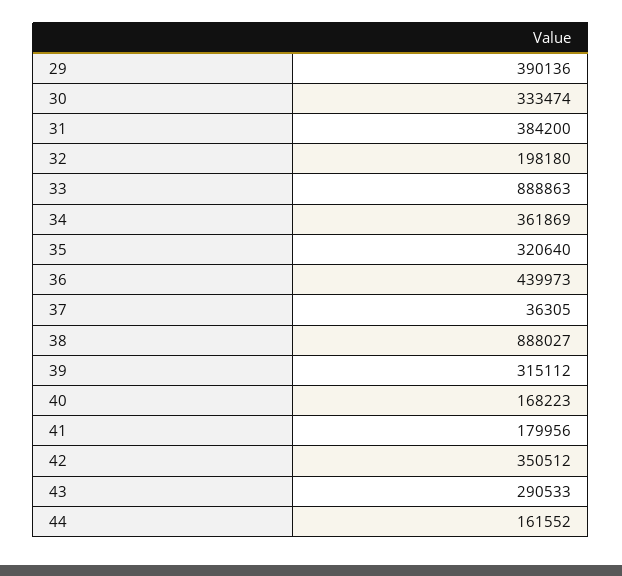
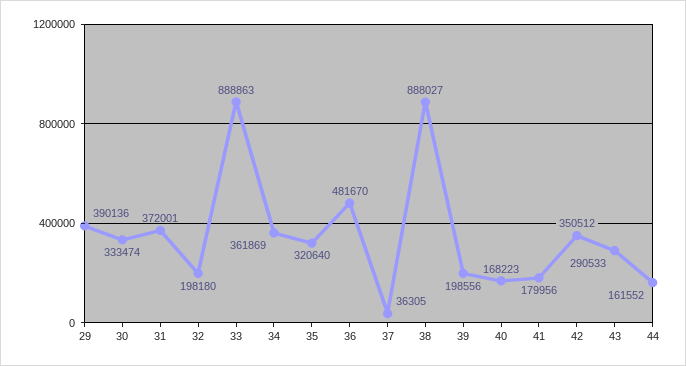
  {
    "29": 390136,
    "30": 333474,
-   "31": 384200,
+   "31": 372001,
    "32": 198180,
    "33": 888863,
    "34": 361869,
    "35": 320640,
-   "36": 439973,
+   "36": 481670,
    "37": 36305,
    "38": 888027,
-   "39": 315112,
+   "39": 198556,
    "40": 168223,
    "41": 179956,
    "42": 350512,
    "43": 290533,
    "44": 161552
  }

